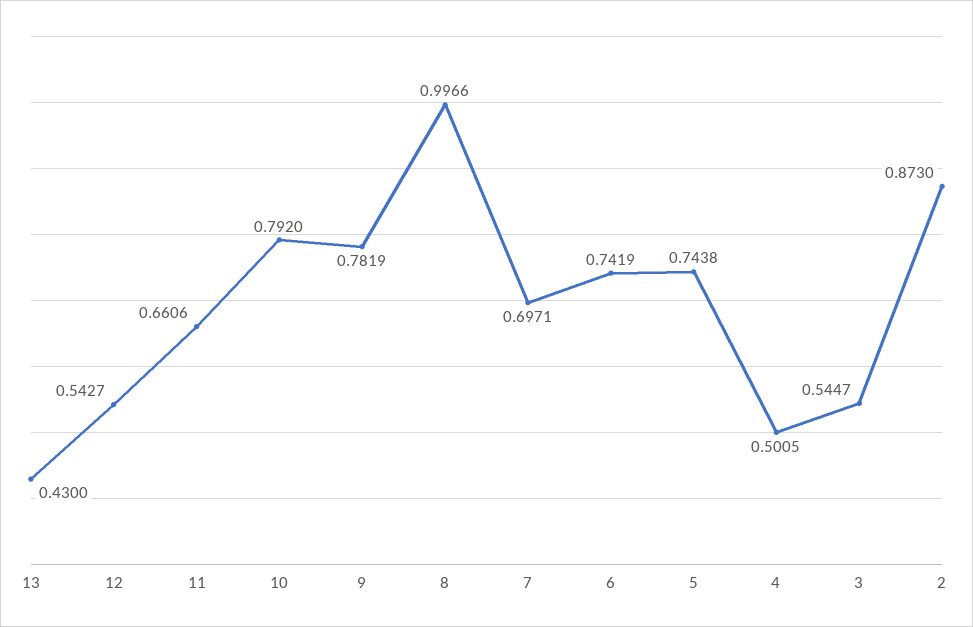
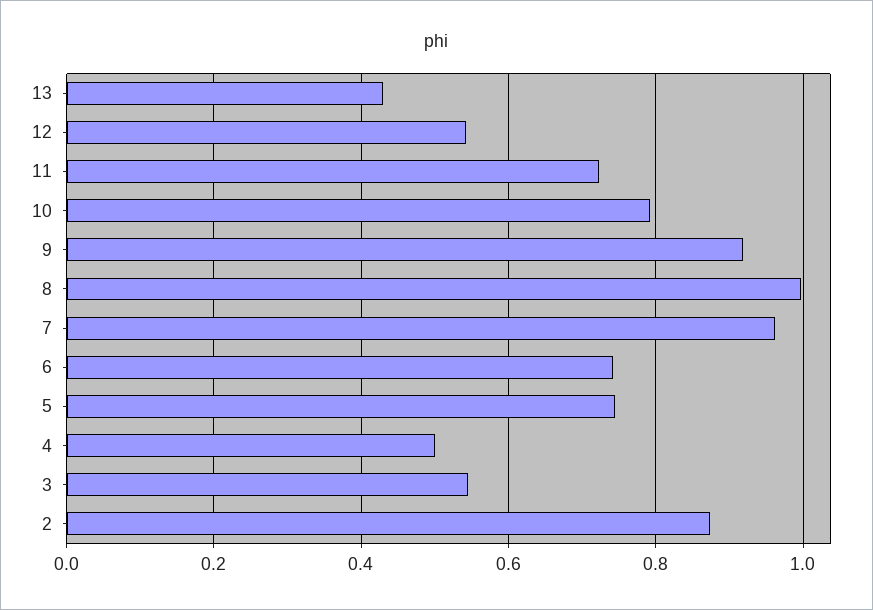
  {
    "13": 0.43,
    "12": 0.5427,
-   "11": 0.6606,
+   "11": 0.72,
    "10": 0.792,
-   "9": 0.7819,
+   "9": 0.92,
    "8": 0.9966,
-   "7": 0.6971,
+   "7": 0.96,
    "6": 0.7419,
    "5": 0.7438,
    "4": 0.5005,
    "3": 0.5447,
    "2": 0.873
  }

